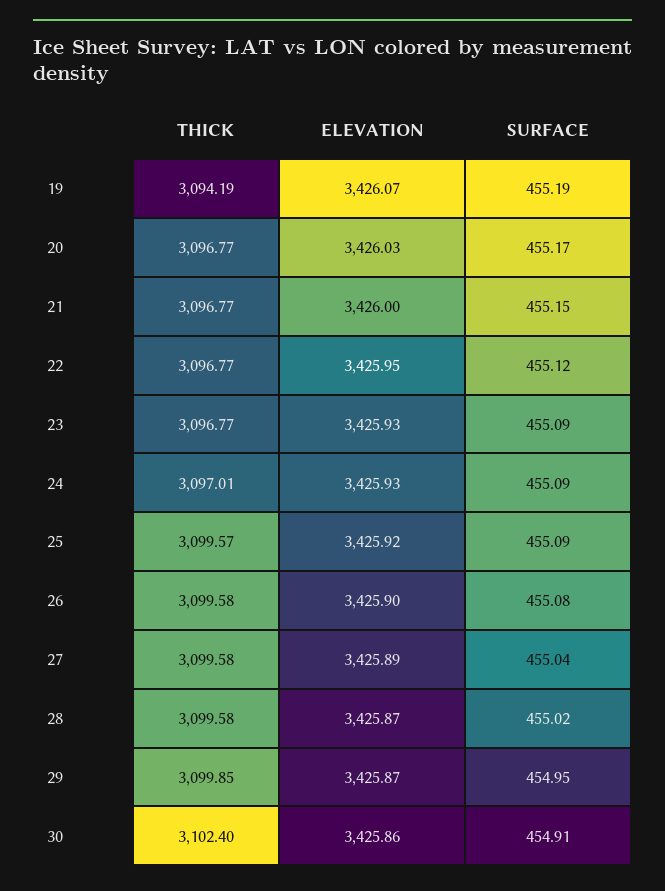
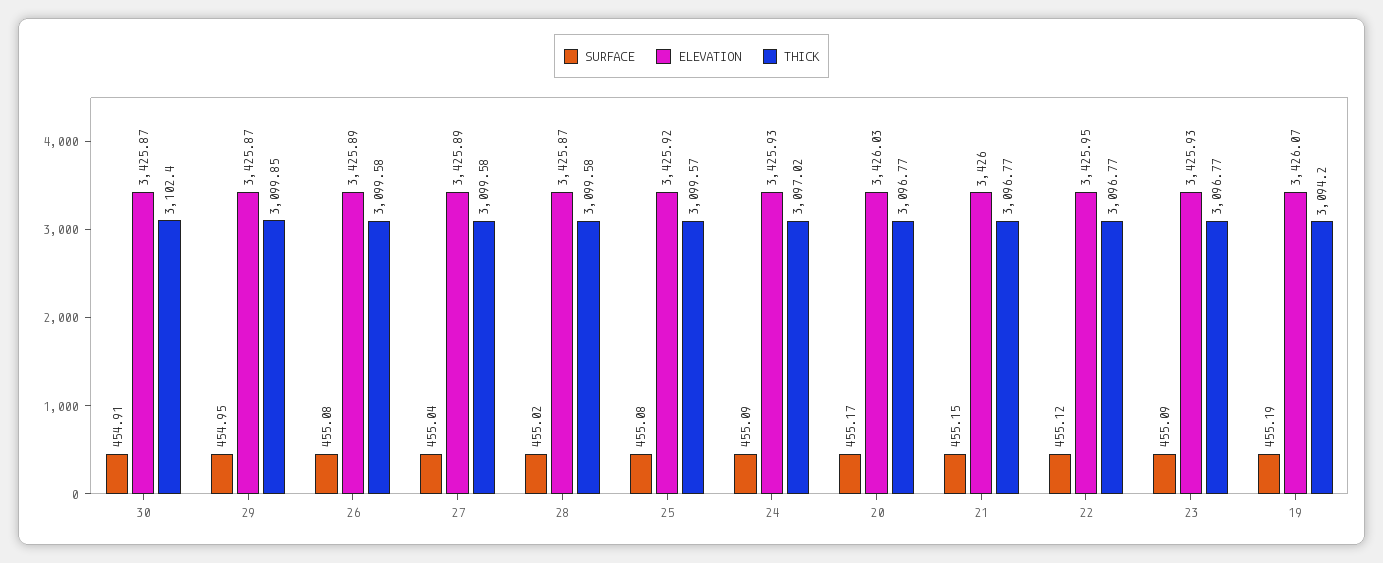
  {
    "THICK": {
-     "19": 3094.19,
+     "19": 3094.2,
      "20": 3096.77,
      "21": 3096.77,
      "22": 3096.77,
      "23": 3096.77,
-     "24": 3097.01,
+     "24": 3097.02,
      "25": 3099.57,
      "26": 3099.58,
      "27": 3099.58,
      "28": 3099.58,
      "29": 3099.85,
      "30": 3102.4
    },
    "ELEVATION": {
      "19": 3426.07,
      "20": 3426.03,
      "21": 3426,
      "22": 3425.95,
      "23": 3425.93,
      "24": 3425.93,
      "25": 3425.92,
-     "26": 3425.9,
+     "26": 3425.89,
      "27": 3425.89,
      "28": 3425.87,
      "29": 3425.87,
-     "30": 3425.86
+     "30": 3425.87
    },
    "SURFACE": {
      "19": 455.19,
      "20": 455.17,
      "21": 455.15,
      "22": 455.12,
      "23": 455.09,
      "24": 455.09,
-     "25": 455.09,
+     "25": 455.08,
      "26": 455.08,
      "27": 455.04,
      "28": 455.02,
      "29": 454.95,
      "30": 454.91
    }
  }

